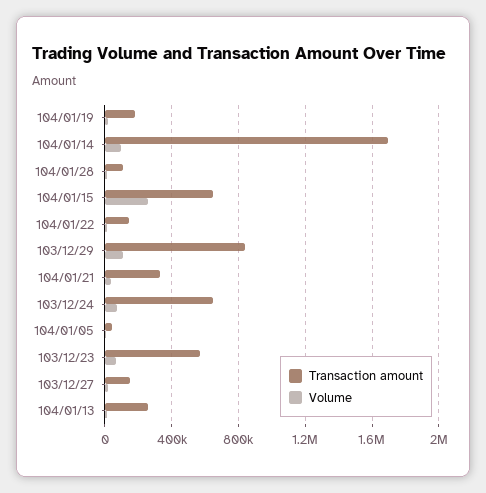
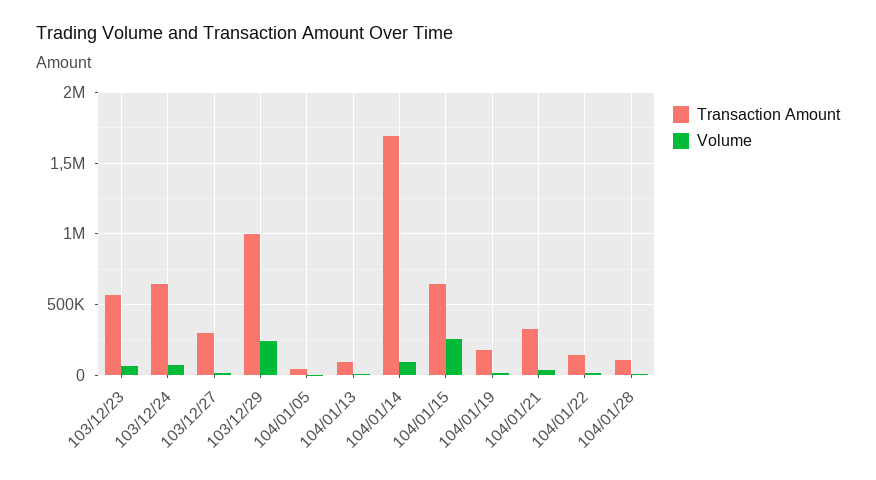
  {
    "Transaction amount": {
      "104/01/19": 200000,
      "104/01/14": 1700000,
      "104/01/28": 100000,
      "104/01/15": 650000,
      "104/01/22": 150000,
-     "103/12/29": 850000,
+     "103/12/29": 1000000,
      "104/01/21": 350000,
      "103/12/24": 650000,
      "104/01/05": 50000,
      "103/12/23": 550000,
-     "103/12/27": 150000,
+     "103/12/27": 300000,
-     "104/01/13": 250000
+     "104/01/13": 100000
    },
    "Volume": {
      "104/01/19": 0,
      "104/01/14": 100000,
      "104/01/28": 0,
      "104/01/15": 250000,
      "104/01/22": 0,
-     "103/12/29": 100000,
+     "103/12/29": 250000,
      "104/01/21": 50000,
      "103/12/24": 50000,
      "104/01/05": 0,
      "103/12/23": 50000,
      "103/12/27": 0,
      "104/01/13": 0
    }
  }

